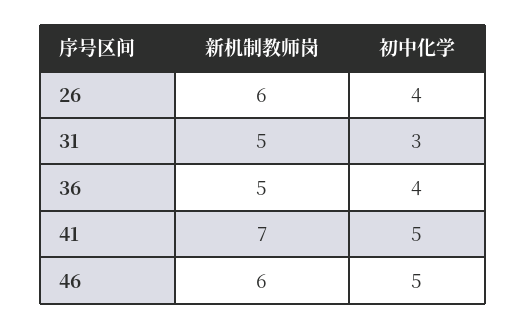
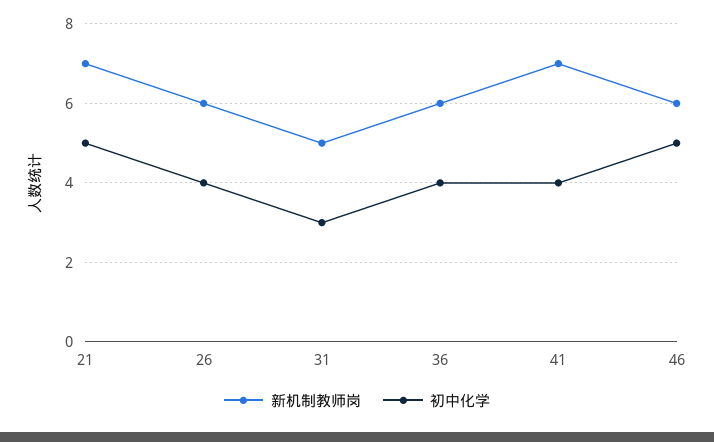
  {
    "新机制教师岗": {
      "26": 6,
      "31": 5,
-     "36": 5,
+     "36": 6,
      "41": 7,
-     "46": 6
+     "46": 6,
+     "21": 7
    },
    "初中化学": {
      "26": 4,
      "31": 3,
      "36": 4,
-     "41": 5,
+     "41": 4,
-     "46": 5
+     "46": 5,
+     "21": 5
    }
  }

